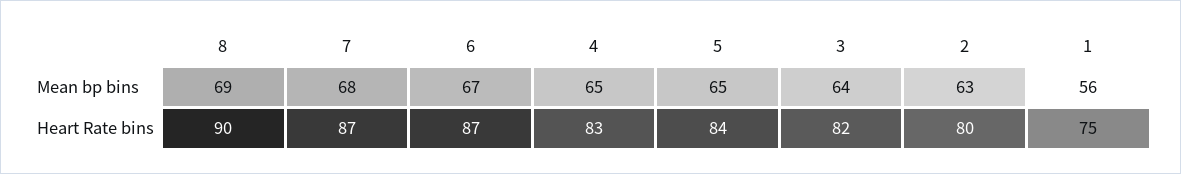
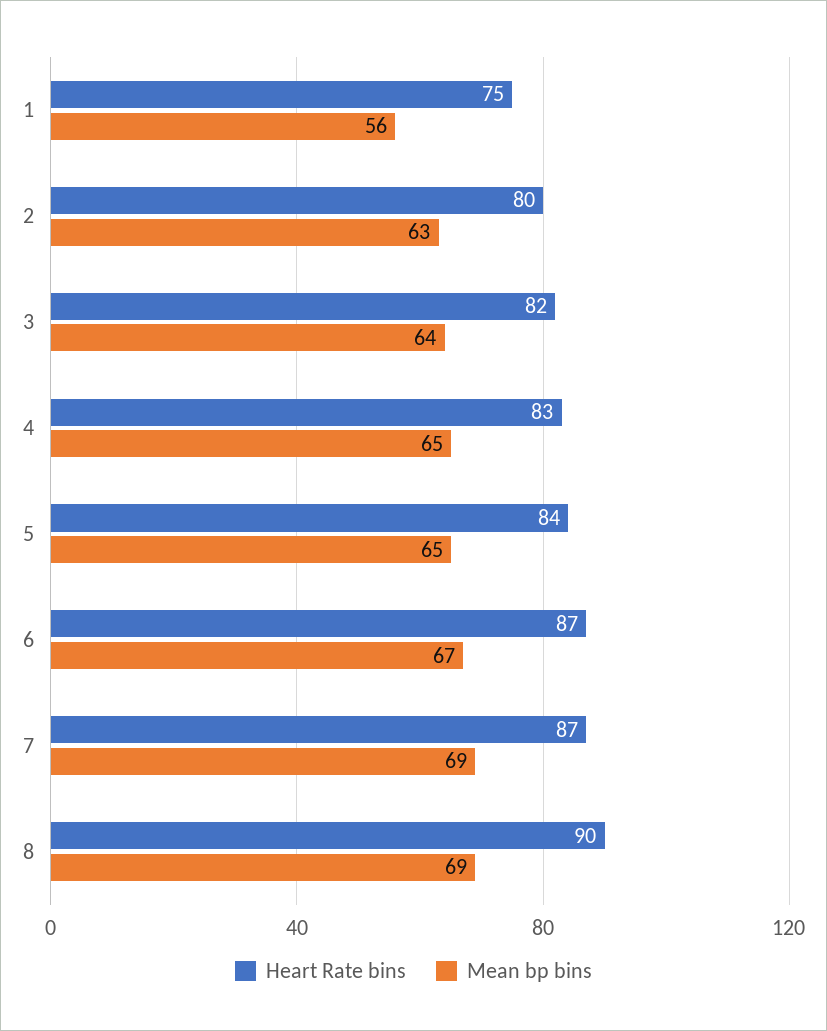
  {
    "Mean bp bins": {
      "8": 69,
-     "7": 68,
+     "7": 69,
      "6": 67,
      "4": 65,
      "5": 65,
      "3": 64,
      "2": 63,
      "1": 56
    },
    "Heart Rate bins": {
      "8": 90,
      "7": 87,
      "6": 87,
      "4": 83,
      "5": 84,
      "3": 82,
      "2": 80,
      "1": 75
    }
  }

